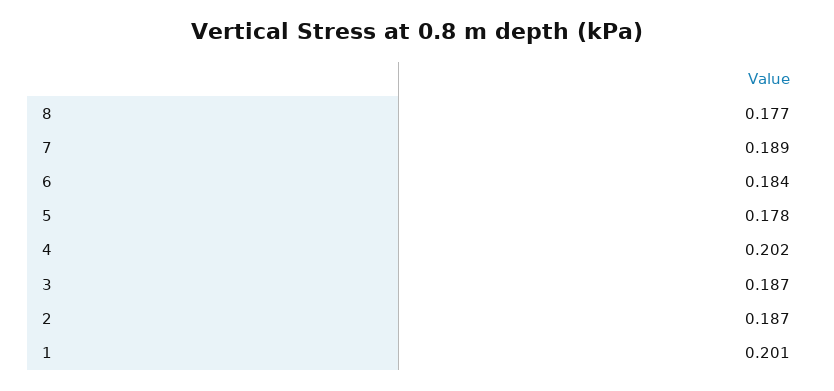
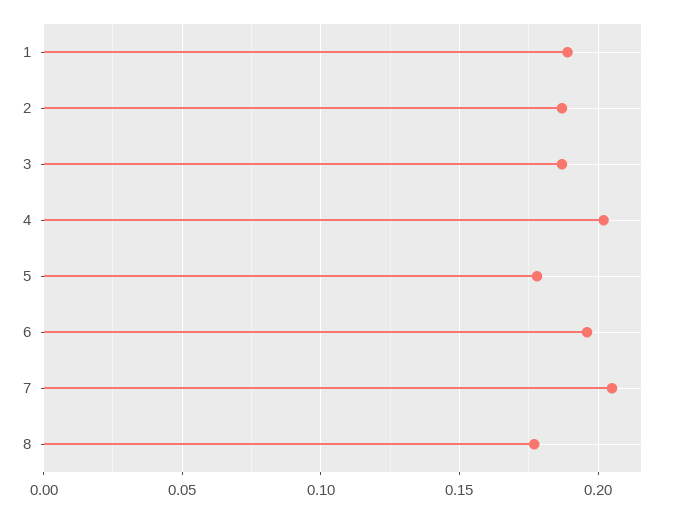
  {
    "8": 0.177,
-   "7": 0.189,
+   "7": 0.205,
-   "6": 0.184,
+   "6": 0.195,
    "5": 0.178,
    "4": 0.202,
    "3": 0.187,
    "2": 0.187,
-   "1": 0.201
+   "1": 0.19
  }

